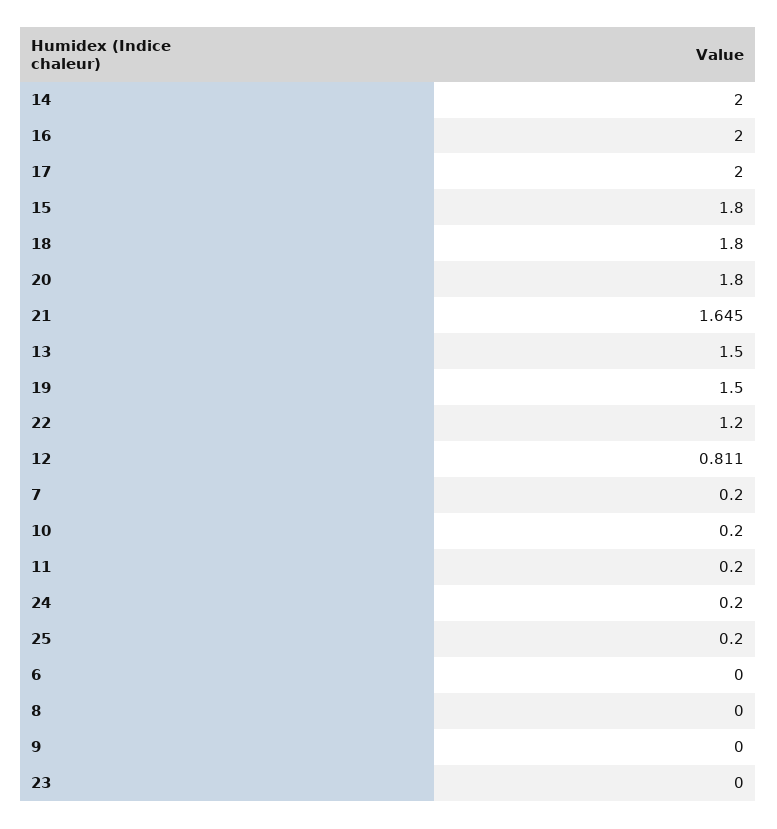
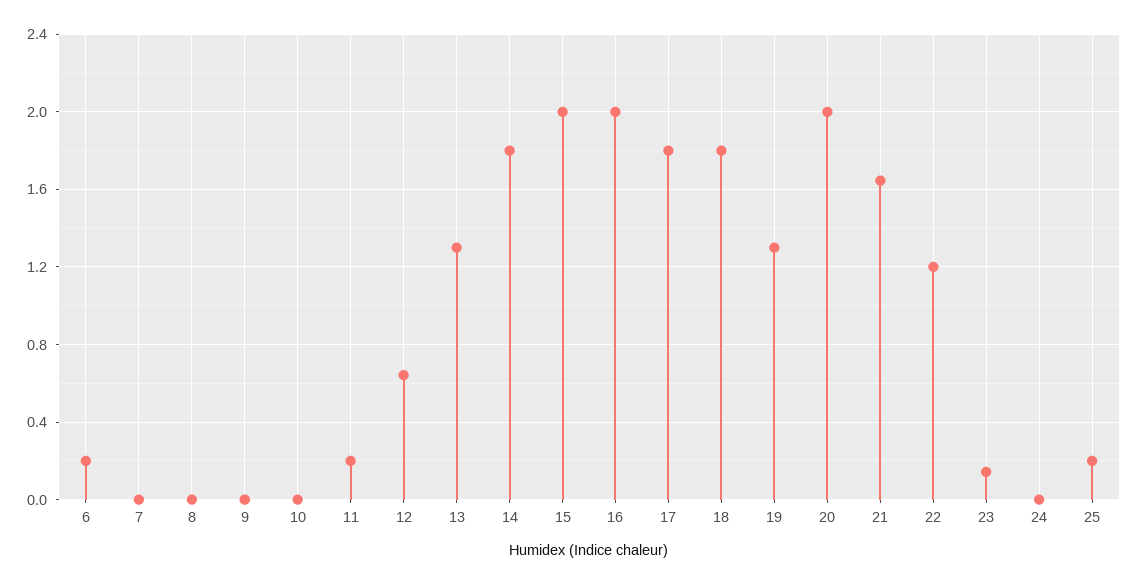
  {
-   "14": 2,
+   "14": 1.8,
    "16": 2,
-   "17": 2,
+   "17": 1.8,
-   "15": 1.8,
+   "15": 2,
    "18": 1.8,
-   "20": 1.8,
+   "20": 2,
    "21": 1.645,
-   "13": 1.5,
+   "13": 1.3,
-   "19": 1.5,
+   "19": 1.3,
    "22": 1.2,
-   "12": 0.811,
+   "12": 0.65,
-   "7": 0.2,
+   "7": 0,
-   "10": 0.2,
+   "10": 0,
    "11": 0.2,
-   "24": 0.2,
+   "24": 0,
    "25": 0.2,
-   "6": 0,
+   "6": 0.2,
    "8": 0,
    "9": 0,
-   "23": 0
+   "23": 0.15
  }

